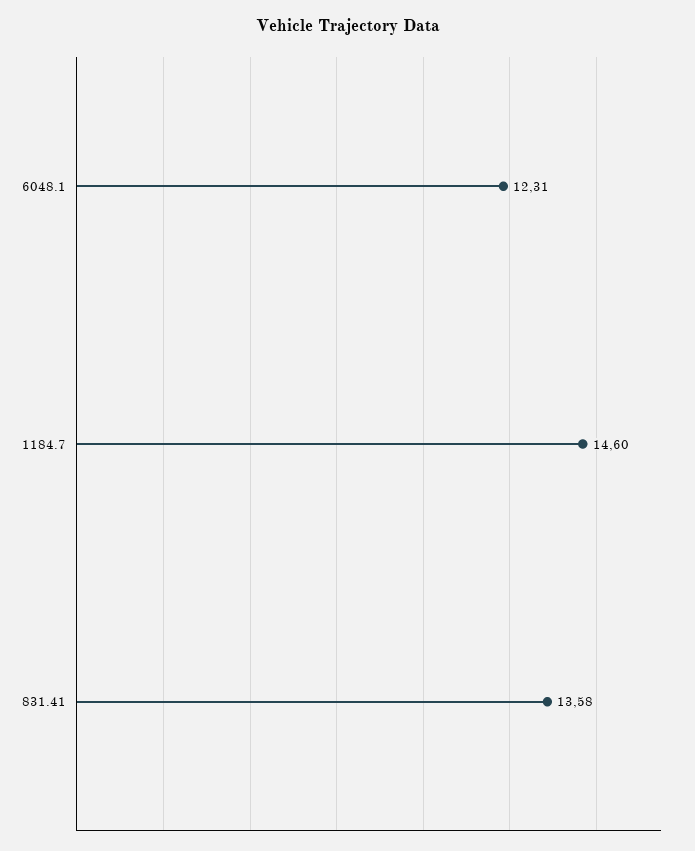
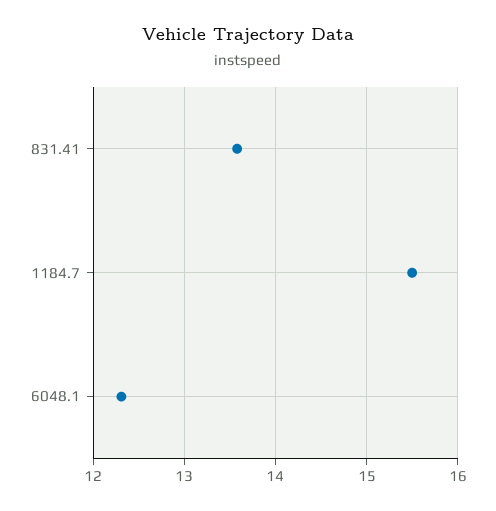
  {
    "6048.1": 12.31,
-   "1184.7": 14.6,
+   "1184.7": 15.5,
    "831.41": 13.58
  }

